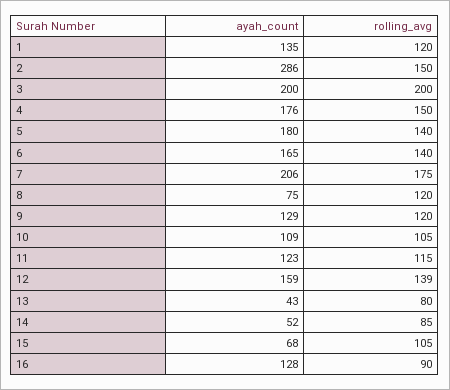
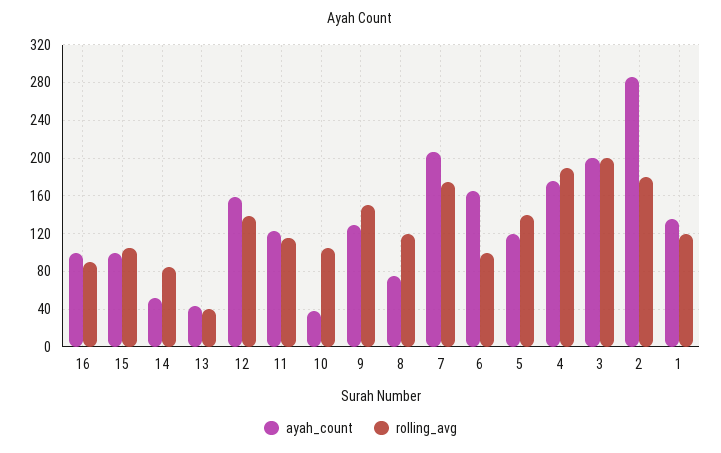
  {
    "ayah_count": {
      "1": 135,
      "2": 286,
      "3": 200,
      "4": 176,
-     "5": 180,
+     "5": 120,
      "6": 165,
      "7": 206,
      "8": 75,
      "9": 129,
-     "10": 109,
+     "10": 40,
      "11": 123,
      "12": 159,
      "13": 43,
      "14": 52,
-     "15": 68,
+     "15": 100,
-     "16": 128
+     "16": 100
    },
    "rolling_avg": {
      "1": 120,
-     "2": 150,
+     "2": 180,
      "3": 200,
-     "4": 150,
+     "4": 190,
      "5": 140,
-     "6": 140,
+     "6": 100,
      "7": 175,
      "8": 120,
-     "9": 120,
+     "9": 150,
      "10": 105,
      "11": 115,
      "12": 139,
-     "13": 80,
+     "13": 40,
      "14": 85,
      "15": 105,
      "16": 90
    }
  }

